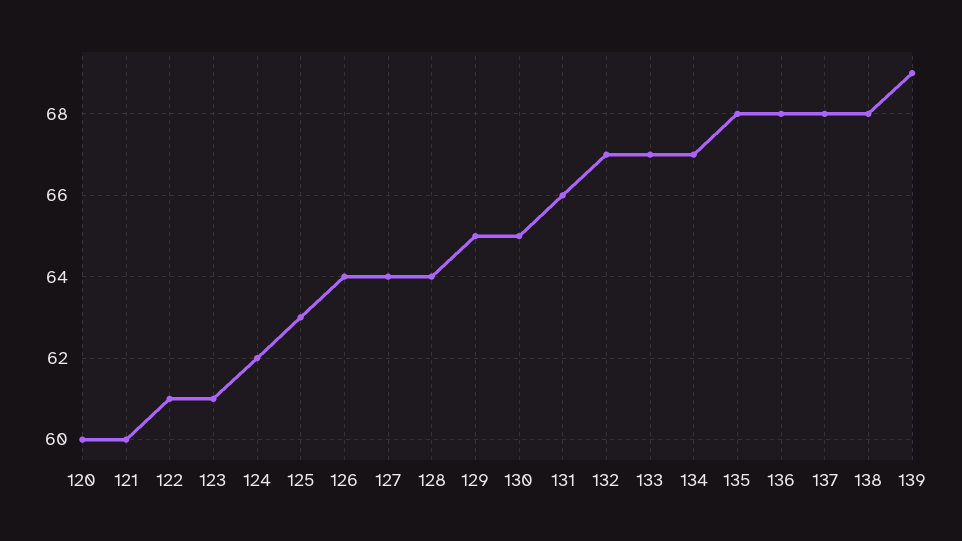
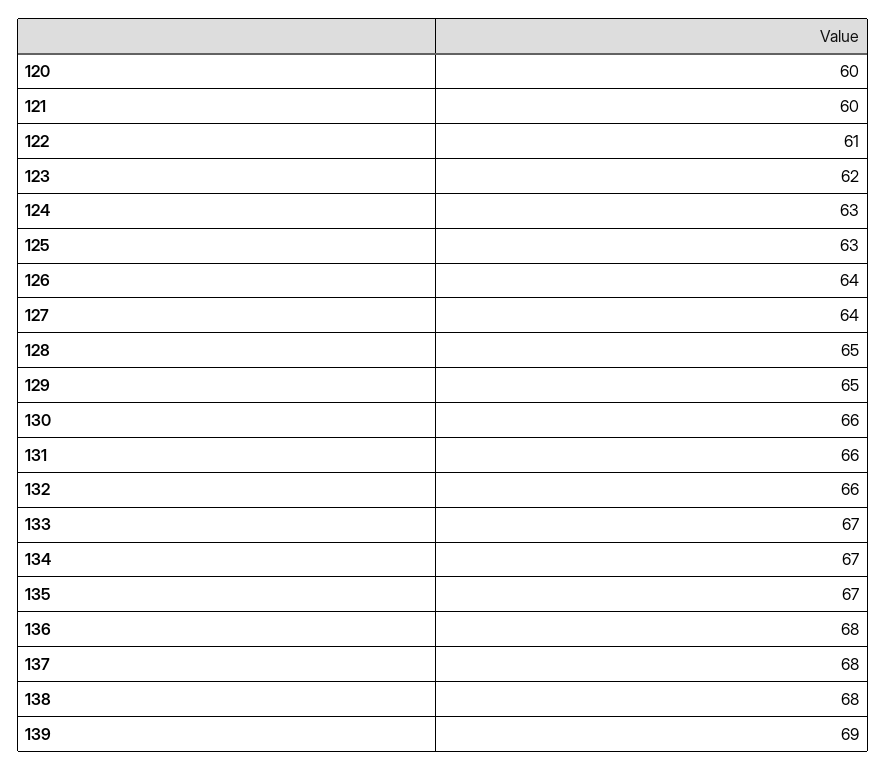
  {
    "120": 60,
    "121": 60,
    "122": 61,
-   "123": 61,
+   "123": 62,
-   "124": 62,
+   "124": 63,
    "125": 63,
    "126": 64,
    "127": 64,
-   "128": 64,
+   "128": 65,
    "129": 65,
-   "130": 65,
+   "130": 66,
    "131": 66,
-   "132": 67,
+   "132": 66,
    "133": 67,
    "134": 67,
-   "135": 68,
+   "135": 67,
    "136": 68,
    "137": 68,
    "138": 68,
    "139": 69
  }

